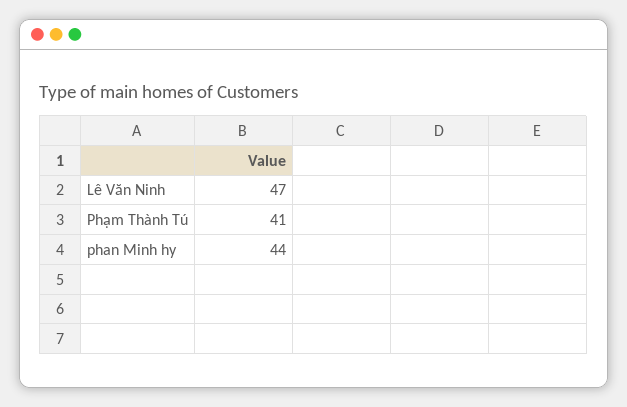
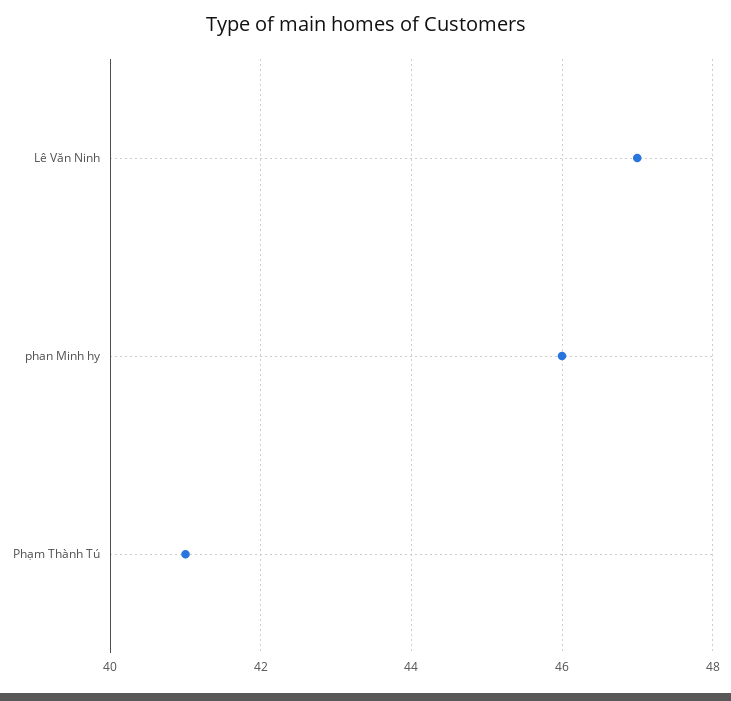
  {
    "Lê Văn Ninh": 47,
    "Phạm Thành Tú": 41,
-   "phan Minh hy": 44
+   "phan Minh hy": 46
  }

